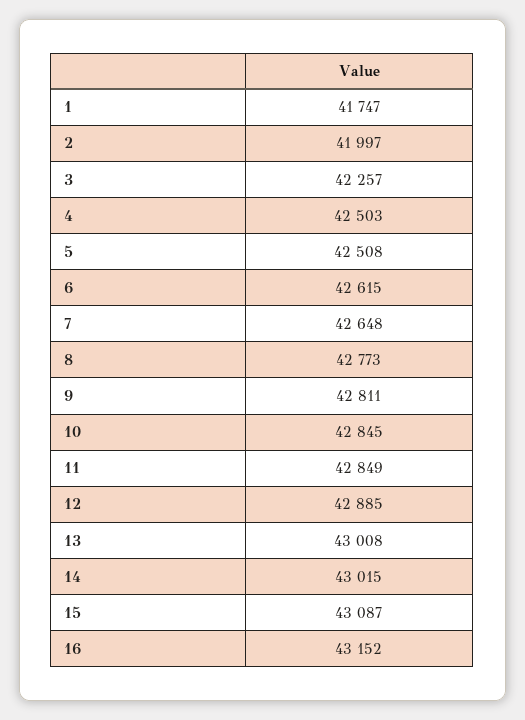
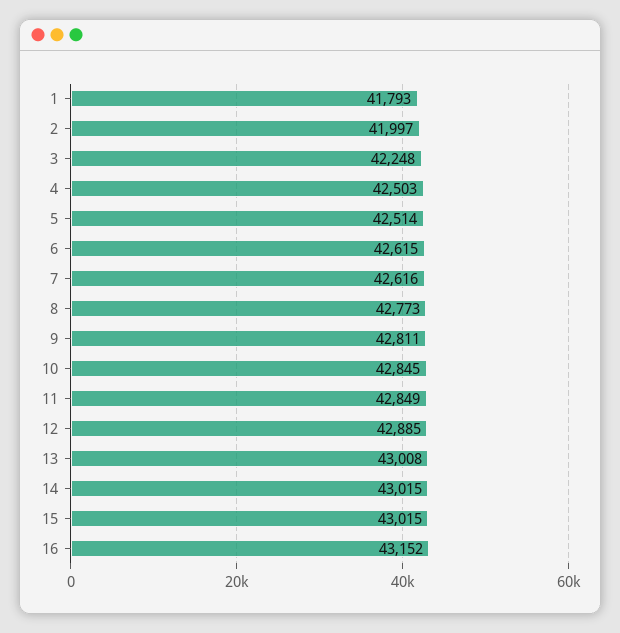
  {
-   "1": 41747,
+   "1": 41793,
    "2": 41997,
-   "3": 42257,
+   "3": 42248,
    "4": 42503,
-   "5": 42508,
+   "5": 42514,
    "6": 42615,
-   "7": 42648,
+   "7": 42616,
    "8": 42773,
    "9": 42811,
    "10": 42845,
    "11": 42849,
    "12": 42885,
    "13": 43008,
    "14": 43015,
-   "15": 43087,
+   "15": 43015,
    "16": 43152
  }

